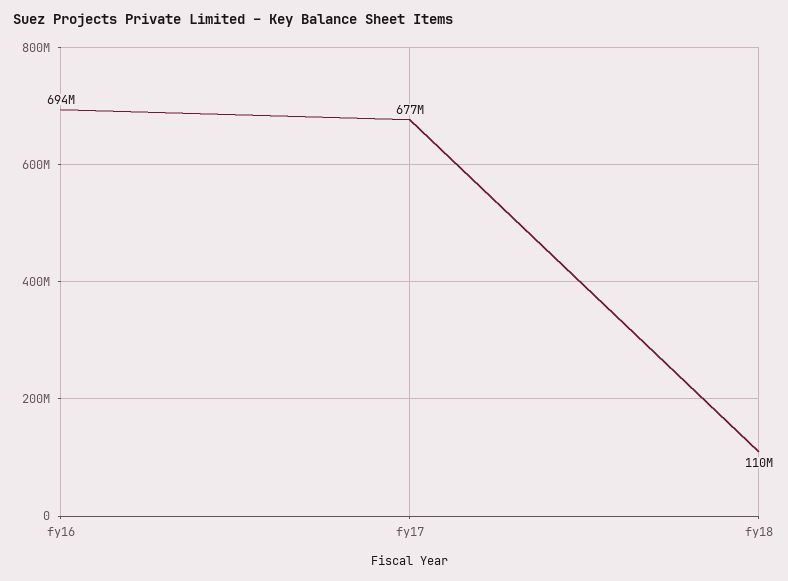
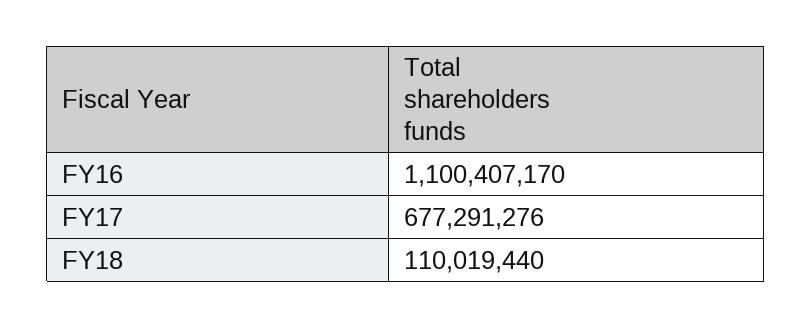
  {
-   "fy16": 694000000,
+   "fy16": 1100407170,
    "fy17": 677291276,
    "fy18": 110019440
  }

